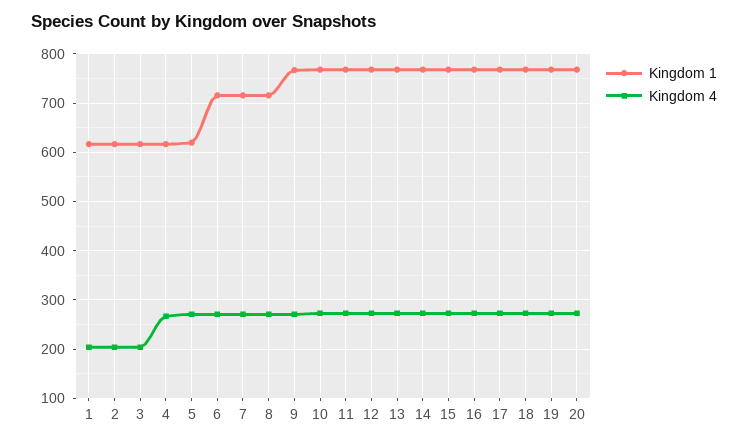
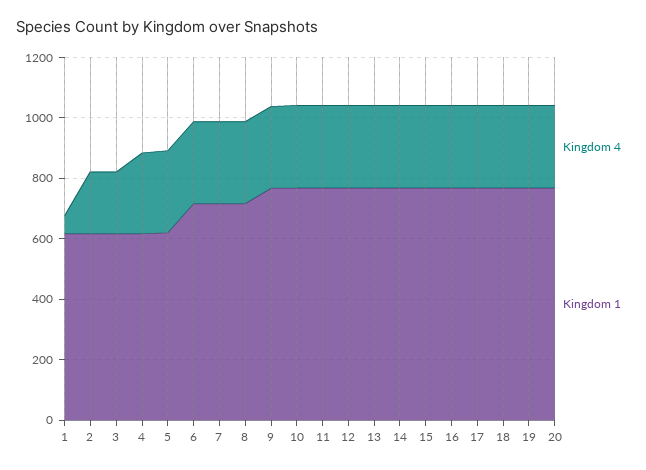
  {
    "Kingdom 1": {
      "1": 620,
      "2": 620,
      "3": 620,
      "4": 620,
      "5": 620,
      "6": 720,
      "7": 720,
      "8": 720,
      "9": 760,
      "10": 760,
      "11": 760,
      "12": 760,
      "13": 760,
      "14": 760,
      "15": 760,
      "16": 760,
      "17": 760,
      "18": 760,
      "19": 760,
      "20": 760
    },
    "Kingdom 4": {
-     "1": 200,
+     "1": 50,
      "2": 200,
      "3": 200,
      "4": 260,
      "5": 280,
      "6": 280,
      "7": 280,
      "8": 280,
      "9": 280,
      "10": 280,
      "11": 280,
      "12": 280,
      "13": 280,
      "14": 280,
      "15": 280,
      "16": 280,
      "17": 280,
      "18": 280,
      "19": 280,
      "20": 280
    }
  }

